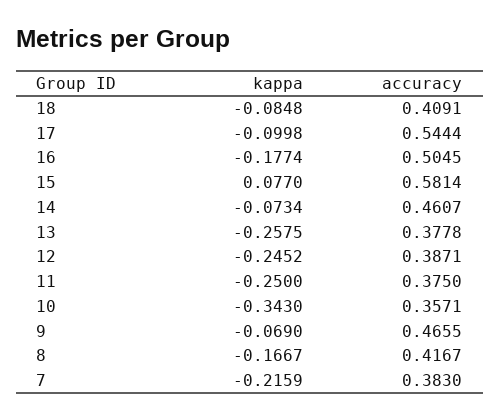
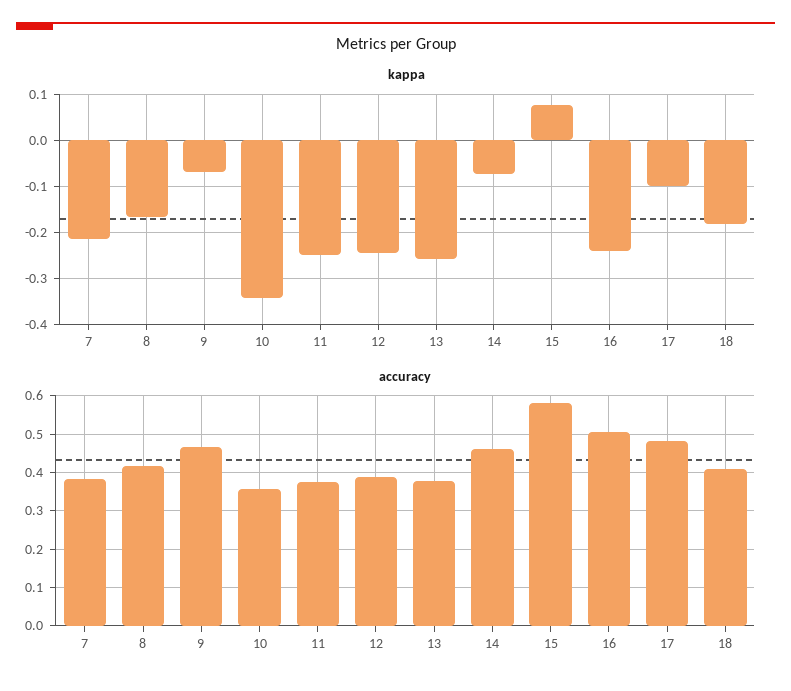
  {
    "kappa": {
-     "18": -0.0848,
+     "18": -0.18,
      "17": -0.0998,
-     "16": -0.1774,
+     "16": -0.24,
      "15": 0.077,
      "14": -0.0734,
      "13": -0.2575,
      "12": -0.2452,
      "11": -0.25,
      "10": -0.343,
      "9": -0.069,
      "8": -0.1667,
      "7": -0.2159
    },
    "accuracy": {
      "18": 0.4091,
-     "17": 0.5444,
+     "17": 0.48,
      "16": 0.5045,
      "15": 0.5814,
      "14": 0.4607,
      "13": 0.3778,
      "12": 0.3871,
      "11": 0.375,
      "10": 0.3571,
      "9": 0.4655,
      "8": 0.4167,
      "7": 0.383
    }
  }

